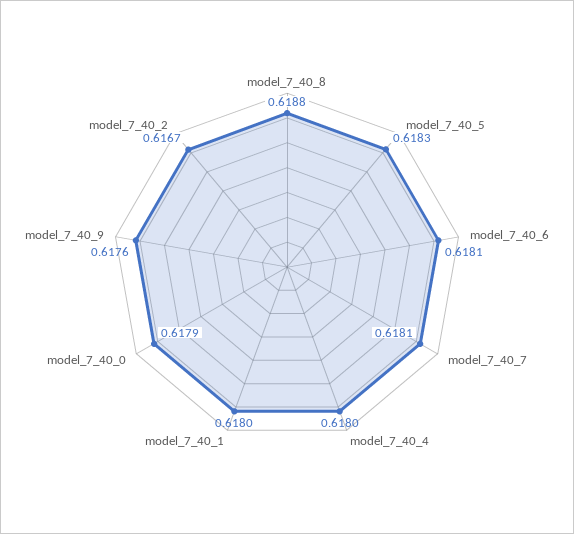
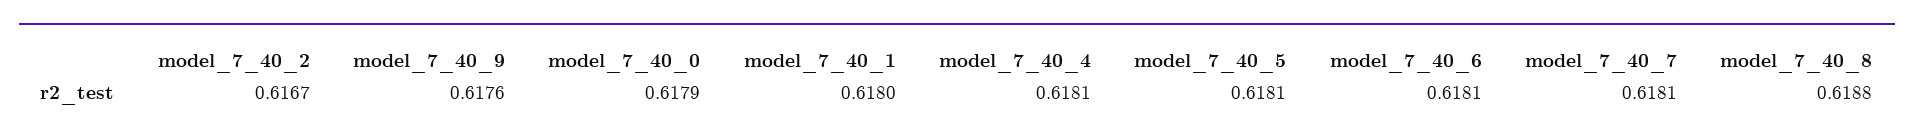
  {
    "model_7_40_8": 0.6188,
-   "model_7_40_5": 0.6183,
+   "model_7_40_5": 0.6181,
    "model_7_40_6": 0.6181,
    "model_7_40_7": 0.6181,
-   "model_7_40_4": 0.618,
+   "model_7_40_4": 0.6181,
    "model_7_40_1": 0.618,
    "model_7_40_0": 0.6179,
    "model_7_40_9": 0.6176,
    "model_7_40_2": 0.6167
  }

